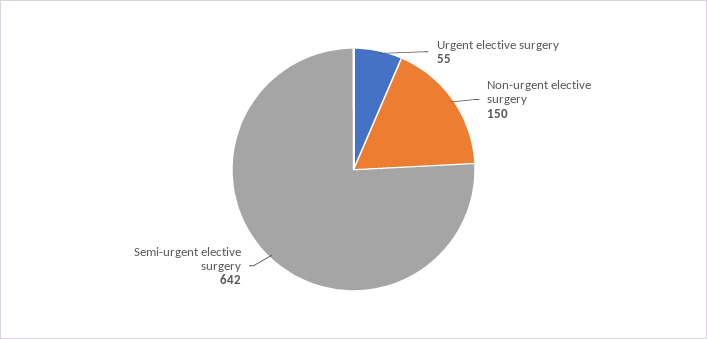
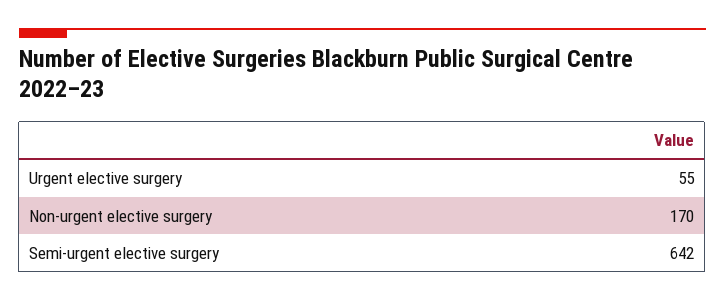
  {
    "Urgent elective surgery": 55,
-   "Non-urgent elective surgery": 150,
+   "Non-urgent elective surgery": 170,
    "Semi-urgent elective surgery": 642
  }

